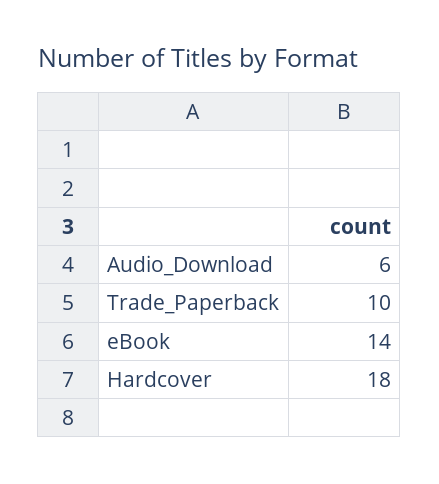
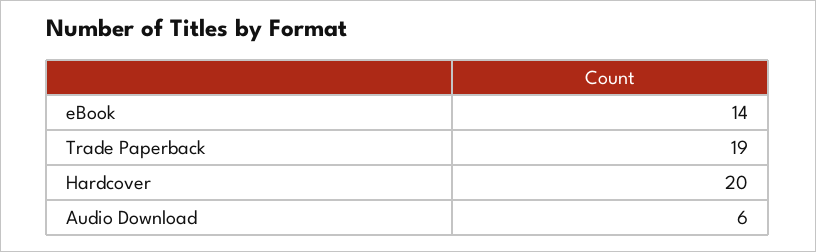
  {
    "Audio_Download": 6,
-   "Trade_Paperback": 10,
+   "Trade_Paperback": 19,
    "eBook": 14,
-   "Hardcover": 18
+   "Hardcover": 20
  }

